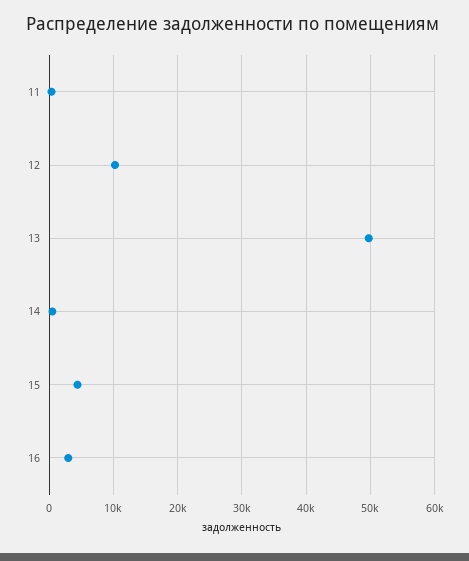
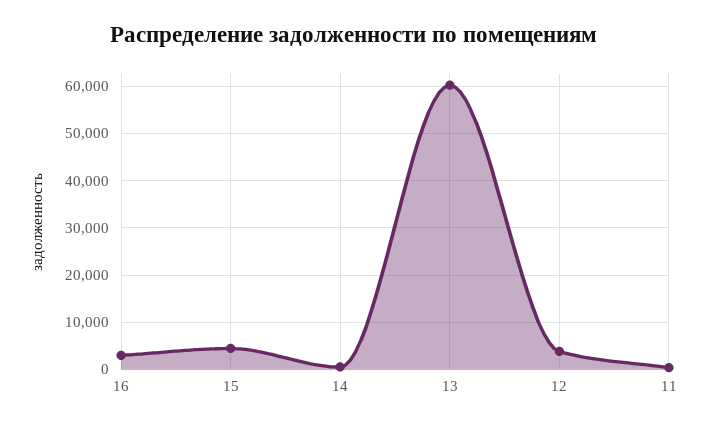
  {
    "11": 0,
-   "12": 10000,
+   "12": 4000,
-   "13": 50000,
+   "13": 60000,
    "14": 1000,
    "15": 4000,
    "16": 3000
  }

